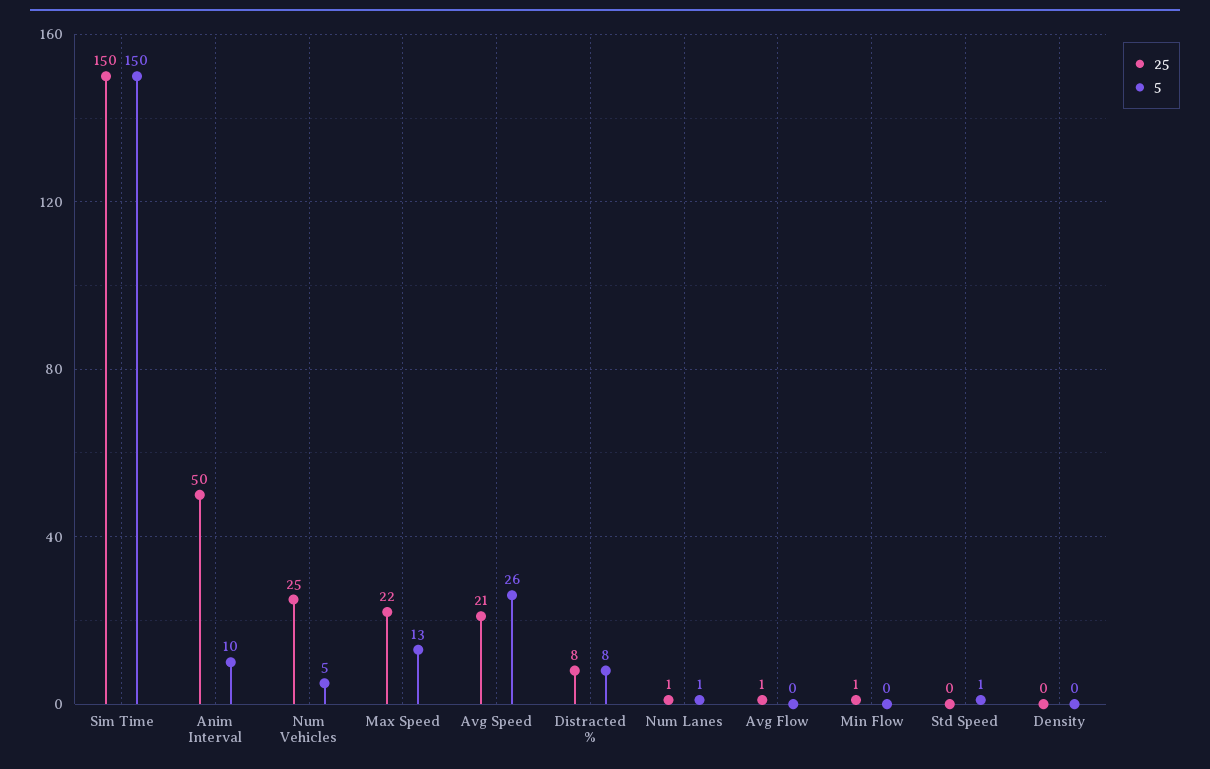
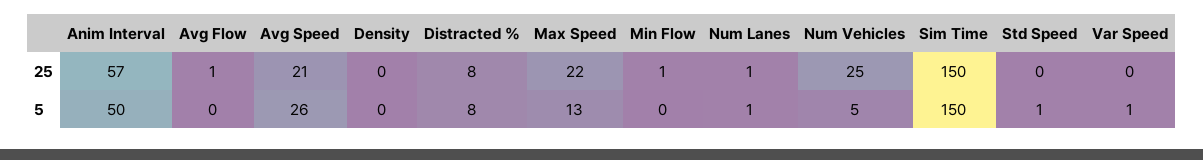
  {
    "25": {
      "Sim Time": 150,
-     "Anim Interval": 50,
+     "Anim Interval": 57,
      "Num Vehicles": 25,
      "Max Speed": 22,
      "Avg Speed": 21,
      "Distracted %": 8,
      "Num Lanes": 1,
      "Avg Flow": 1,
      "Min Flow": 1,
      "Std Speed": 0,
-     "Density": 0
+     "Density": 0,
+     "Var Speed": 0
    },
    "5": {
      "Sim Time": 150,
-     "Anim Interval": 10,
+     "Anim Interval": 50,
      "Num Vehicles": 5,
      "Max Speed": 13,
      "Avg Speed": 26,
      "Distracted %": 8,
      "Num Lanes": 1,
      "Avg Flow": 0,
      "Min Flow": 0,
      "Std Speed": 1,
-     "Density": 0
+     "Density": 0,
+     "Var Speed": 1
    }
  }

